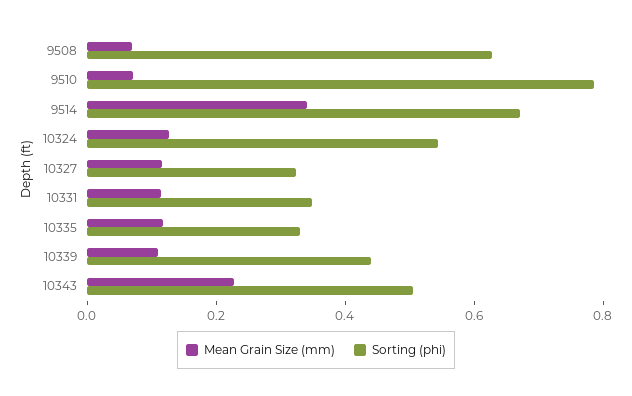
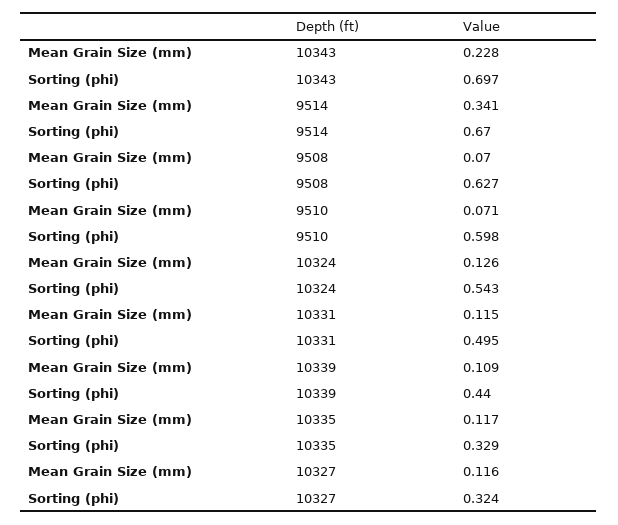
  {
    "Mean Grain Size (mm)": {
      "9508": 0.07,
      "9510": 0.071,
      "9514": 0.341,
      "10324": 0.126,
      "10327": 0.116,
      "10331": 0.115,
      "10335": 0.117,
      "10339": 0.109,
      "10343": 0.228
    },
    "Sorting (phi)": {
      "9508": 0.627,
-     "9510": 0.8,
+     "9510": 0.598,
      "9514": 0.67,
      "10324": 0.543,
      "10327": 0.324,
-     "10331": 0.35,
+     "10331": 0.495,
      "10335": 0.329,
      "10339": 0.44,
-     "10343": 0.5
+     "10343": 0.697
    }
  }

